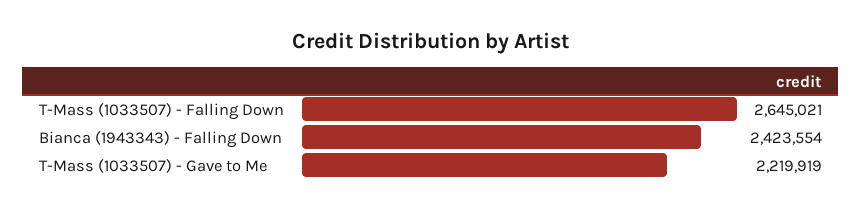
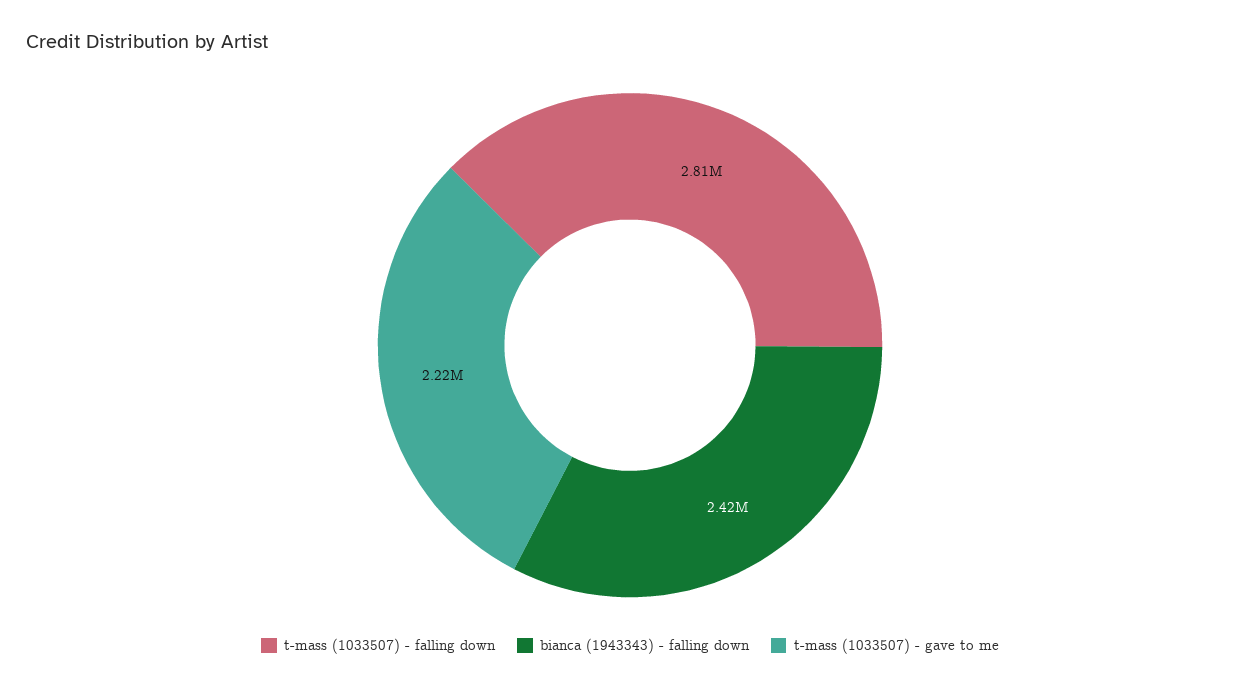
  {
-   "T-Mass (1033507) - Falling Down": 2645021,
+   "T-Mass (1033507) - Falling Down": 2810000,
    "Bianca (1943343) - Falling Down": 2423554,
    "T-Mass (1033507) - Gave to Me": 2219919
  }

